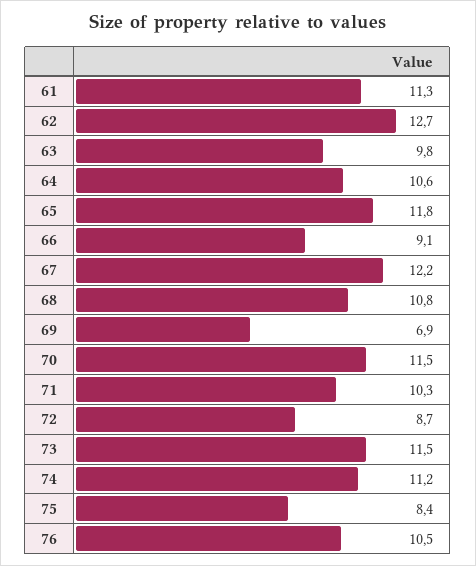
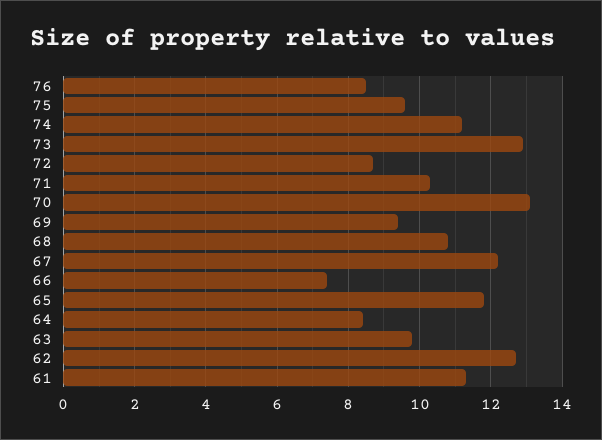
  {
    "61": 11.3,
    "62": 12.7,
    "63": 9.8,
-   "64": 10.6,
+   "64": 8.5,
    "65": 11.8,
-   "66": 9.1,
+   "66": 7.5,
    "67": 12.2,
    "68": 10.8,
-   "69": 6.9,
+   "69": 9.5,
-   "70": 11.5,
+   "70": 13,
    "71": 10.3,
    "72": 8.7,
-   "73": 11.5,
+   "73": 13,
    "74": 11.2,
-   "75": 8.4,
+   "75": 9.5,
-   "76": 10.5
+   "76": 8.5
  }

